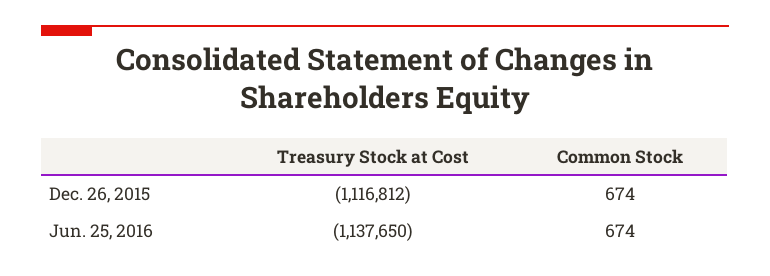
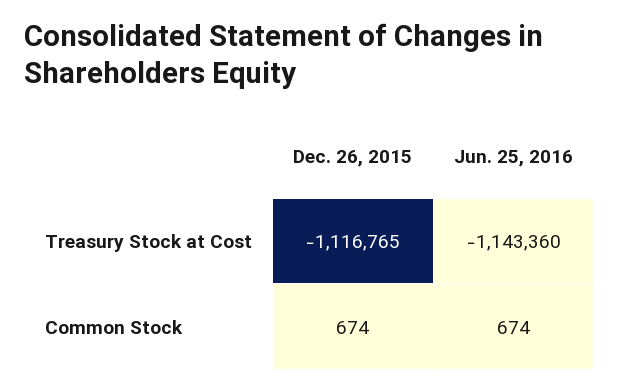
  {
    "Treasury Stock at Cost": {
-     "Dec. 26, 2015": -1116812,
+     "Dec. 26, 2015": -1116765,
-     "Jun. 25, 2016": -1137650
+     "Jun. 25, 2016": -1143360
    },
    "Common Stock": {
      "Dec. 26, 2015": 674,
      "Jun. 25, 2016": 674
    }
  }

